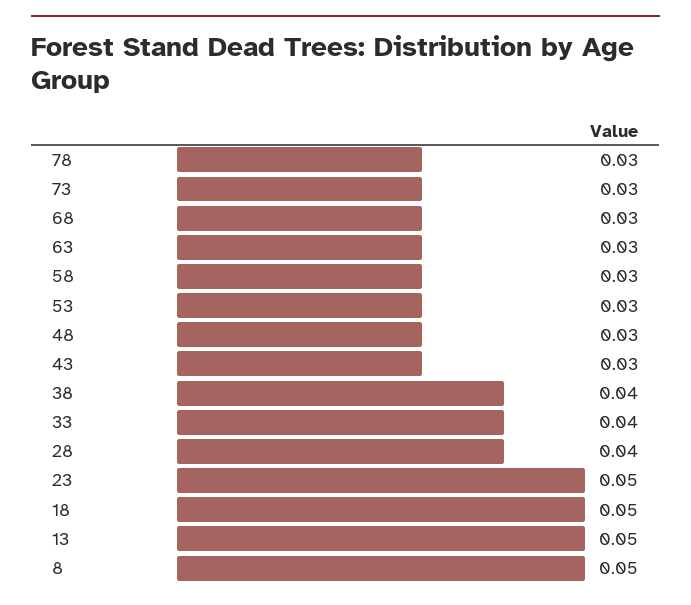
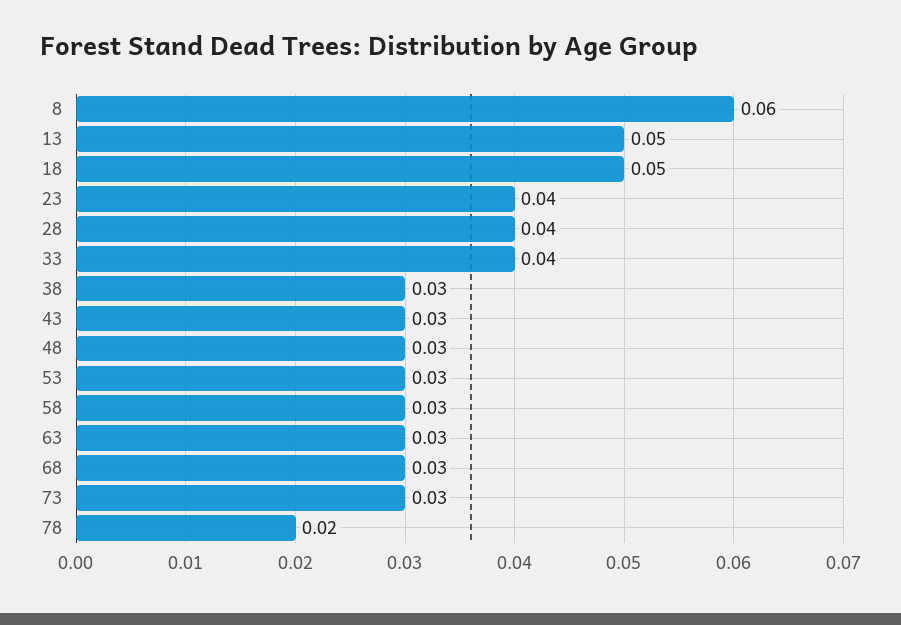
  {
-   "78": 0.03,
+   "78": 0.02,
    "73": 0.03,
    "68": 0.03,
    "63": 0.03,
    "58": 0.03,
    "53": 0.03,
    "48": 0.03,
    "43": 0.03,
-   "38": 0.04,
+   "38": 0.03,
    "33": 0.04,
    "28": 0.04,
-   "23": 0.05,
+   "23": 0.04,
    "18": 0.05,
    "13": 0.05,
-   "8": 0.05
+   "8": 0.06
  }

